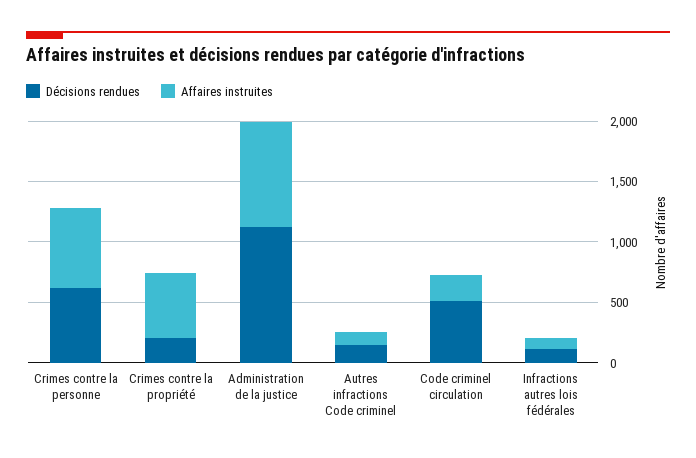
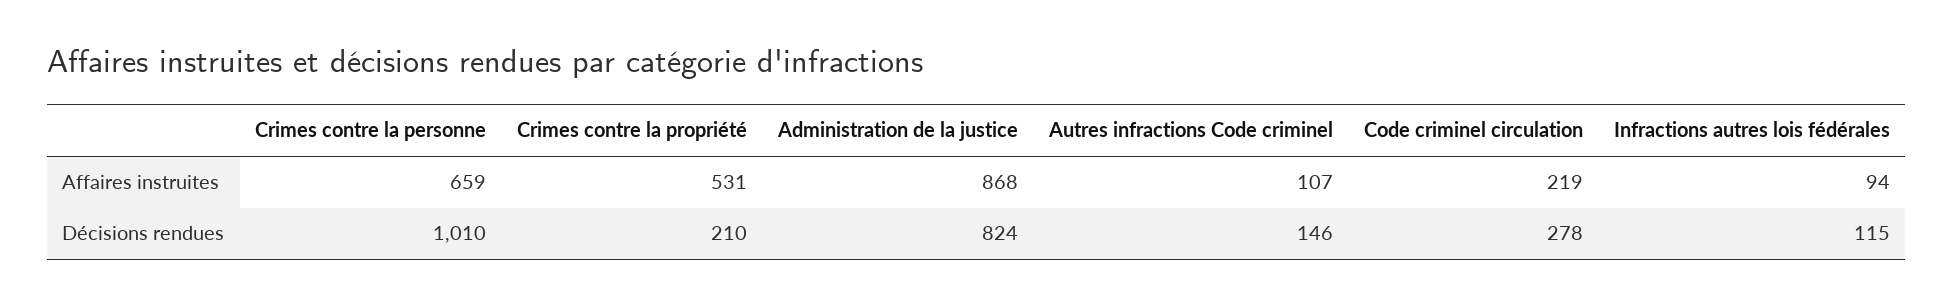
  {
    "Décisions rendues": {
-     "Crimes contre la personne": 600,
+     "Crimes contre la personne": 1010,
      "Crimes contre la propriété": 210,
-     "Administration de la justice": 1100,
+     "Administration de la justice": 824,
      "Autres infractions Code criminel": 146,
-     "Code criminel circulation": 500,
+     "Code criminel circulation": 278,
      "Infractions autres lois fédérales": 115
    },
    "Affaires instruites": {
      "Crimes contre la personne": 659,
      "Crimes contre la propriété": 531,
      "Administration de la justice": 868,
      "Autres infractions Code criminel": 107,
      "Code criminel circulation": 219,
      "Infractions autres lois fédérales": 94
    }
  }

